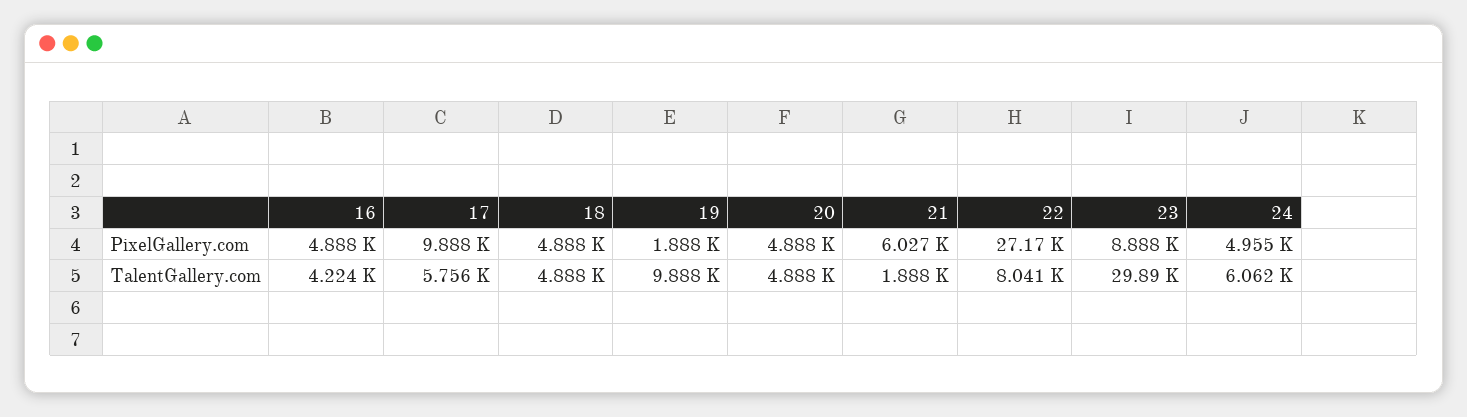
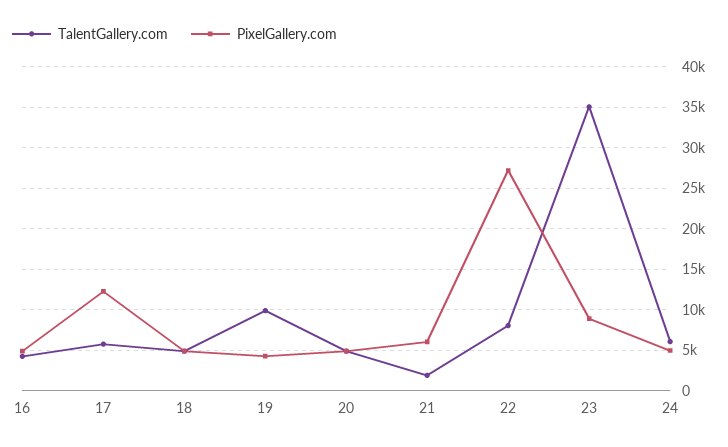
  {
    "PixelGallery.com": {
      "16": 4888,
-     "17": 9888,
+     "17": 12000,
      "18": 4888,
-     "19": 1888,
+     "19": 4000,
      "20": 4888,
      "21": 6027,
      "22": 27170,
      "23": 8888,
      "24": 4955
    },
    "TalentGallery.com": {
      "16": 4224,
      "17": 5756,
      "18": 4888,
      "19": 9888,
      "20": 4888,
      "21": 1888,
      "22": 8041,
-     "23": 29890,
+     "23": 35000,
      "24": 6062
    }
  }

